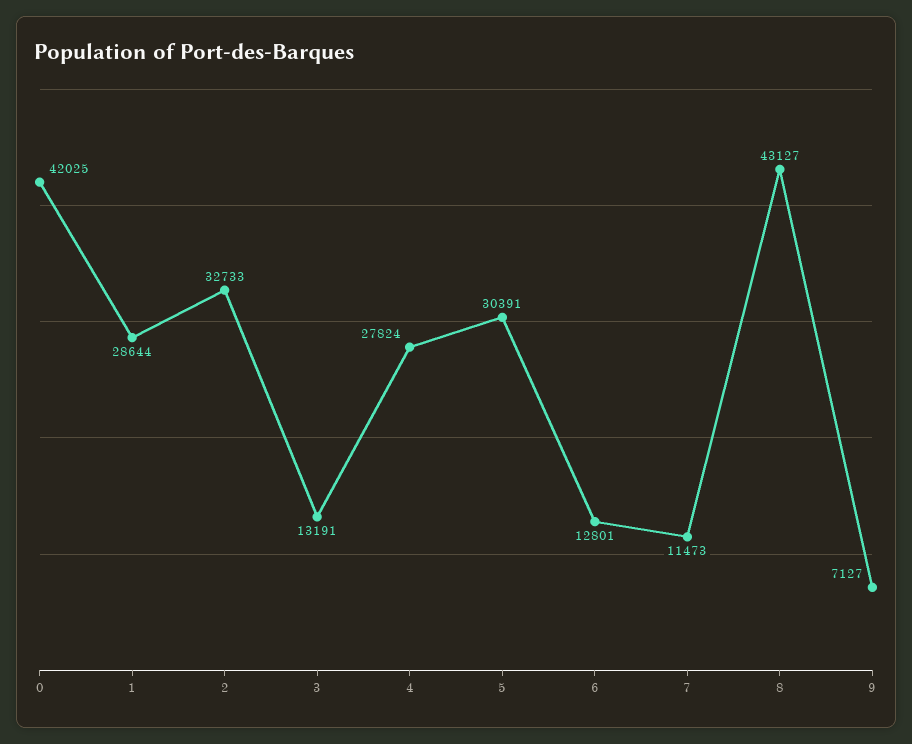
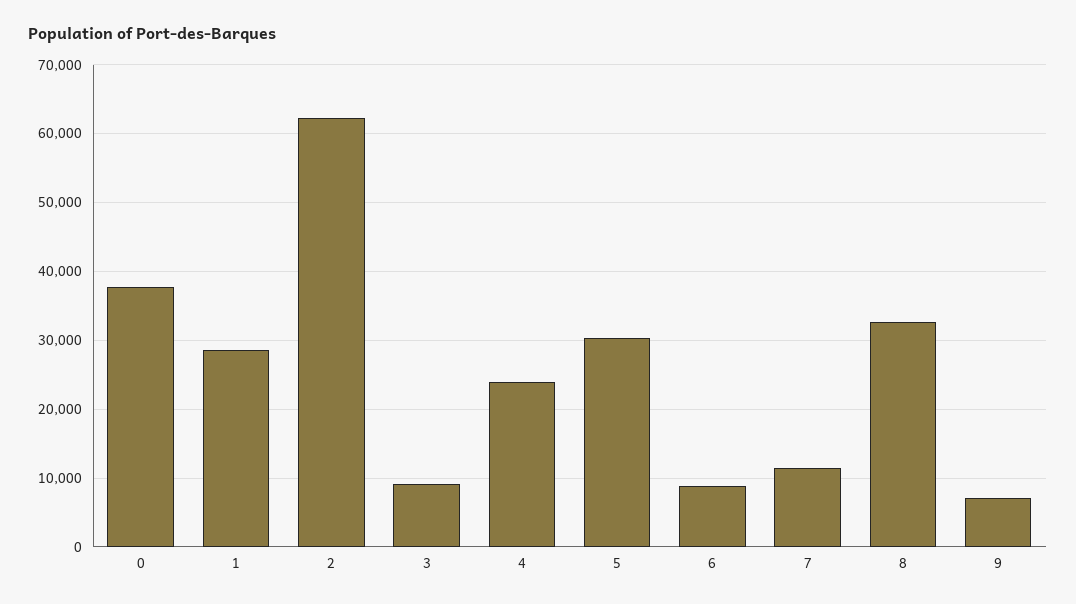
  {
-   "0": 42025,
+   "0": 38000,
    "1": 28644,
-   "2": 32733,
+   "2": 62000,
-   "3": 13191,
+   "3": 9000,
-   "4": 27824,
+   "4": 24000,
    "5": 30391,
-   "6": 12801,
+   "6": 9000,
    "7": 11473,
-   "8": 43127,
+   "8": 33000,
    "9": 7127
  }

